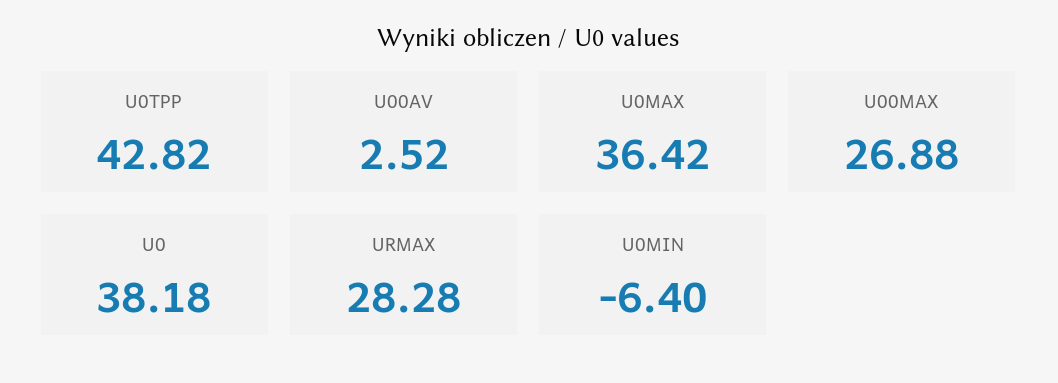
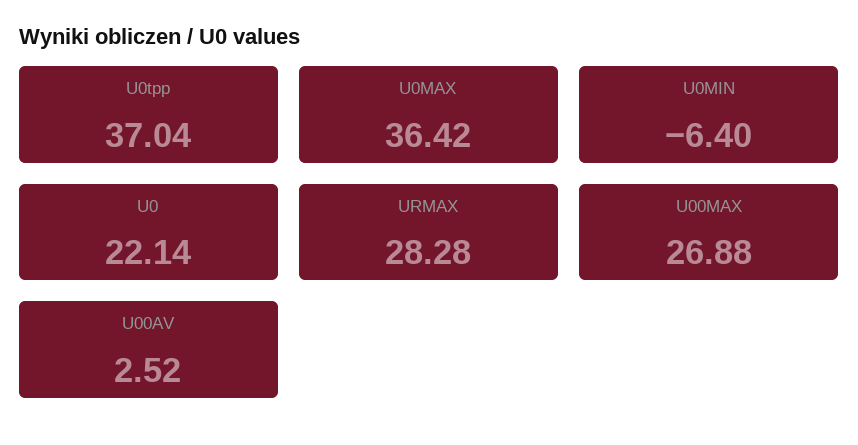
  {
-   "U0TPP": 42.82,
+   "U0TPP": 37.04,
    "U00AV": 2.52,
    "U0MAX": 36.42,
    "U00MAX": 26.88,
-   "U0": 38.18,
+   "U0": 22.14,
    "URMAX": 28.28,
    "U0MIN": -6.4
  }

